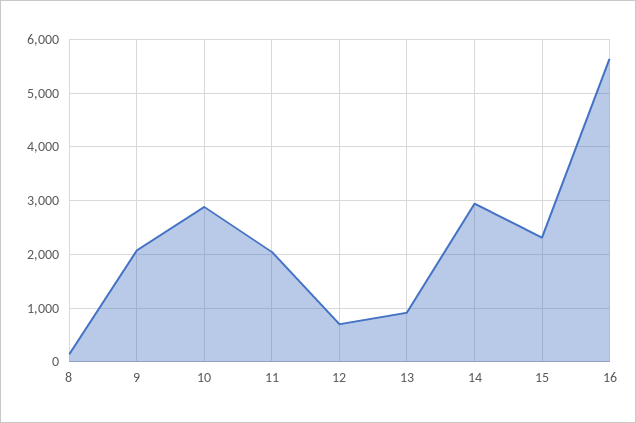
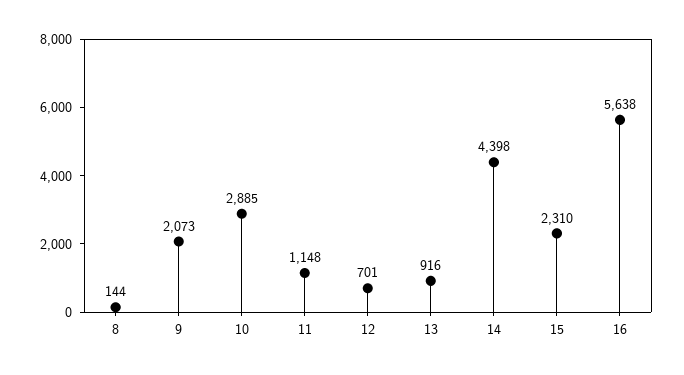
  {
    "8": 144,
    "9": 2073,
    "10": 2885,
-   "11": 2000,
+   "11": 1148,
    "12": 701,
    "13": 916,
-   "14": 3000,
+   "14": 4398,
    "15": 2310,
    "16": 5638
  }

